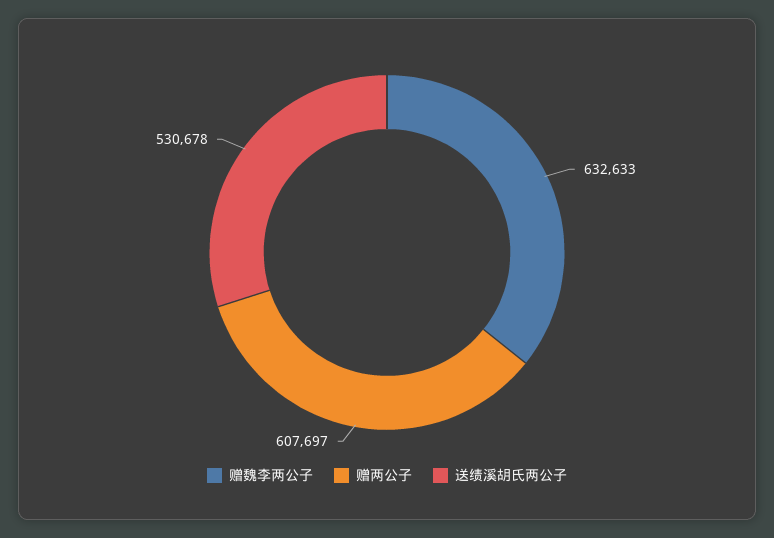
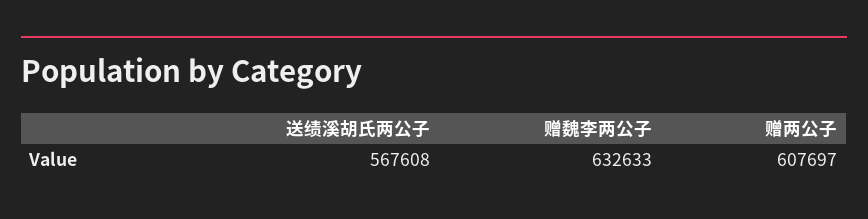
  {
    "赠魏李两公子": 632633,
    "赠两公子": 607697,
-   "送绩溪胡氏两公子": 530678
+   "送绩溪胡氏两公子": 567608
  }

